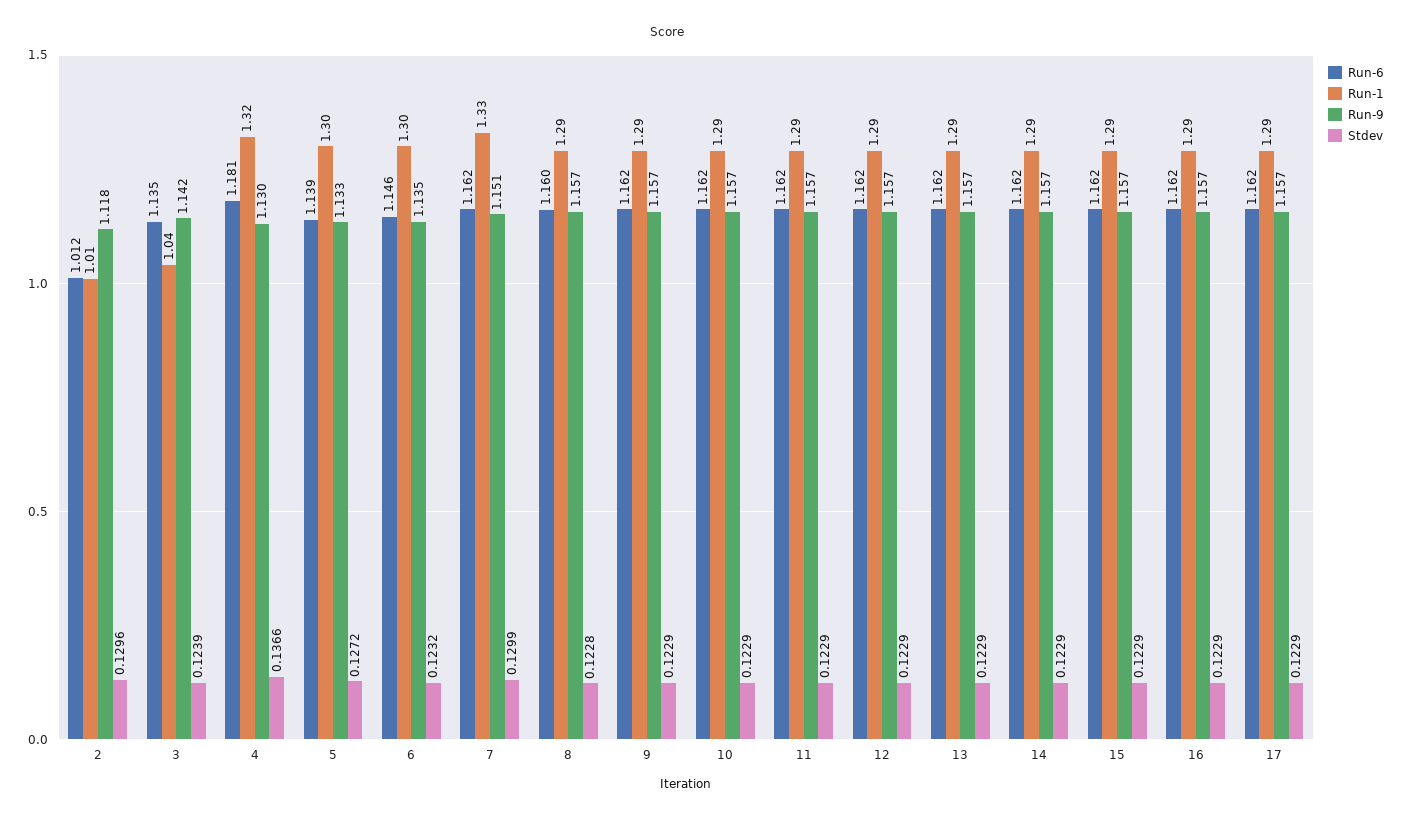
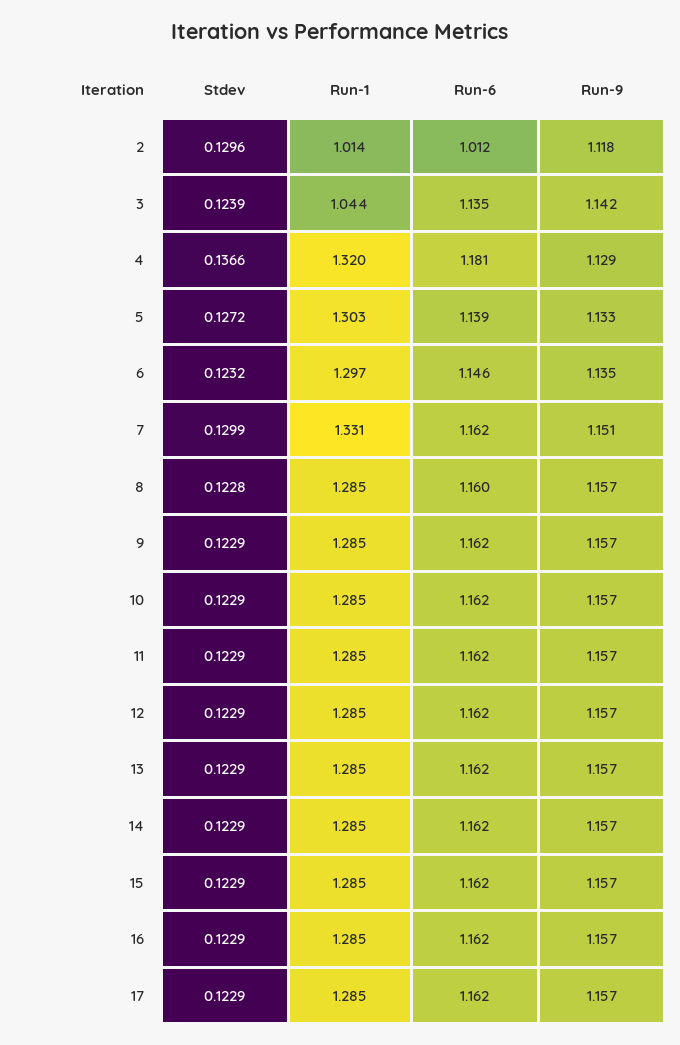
  {
    "Run-6": {
      "2": 1.012,
      "3": 1.135,
      "4": 1.181,
      "5": 1.139,
      "6": 1.146,
      "7": 1.162,
      "8": 1.16,
      "9": 1.162,
      "10": 1.162,
      "11": 1.162,
      "12": 1.162,
      "13": 1.162,
      "14": 1.162,
      "15": 1.162,
      "16": 1.162,
      "17": 1.162
    },
    "Run-1": {
      "2": 1.014,
      "3": 1.044,
      "4": 1.32,
      "5": 1.303,
      "6": 1.297,
      "7": 1.331,
      "8": 1.285,
      "9": 1.285,
      "10": 1.285,
      "11": 1.285,
      "12": 1.285,
      "13": 1.285,
      "14": 1.285,
      "15": 1.285,
      "16": 1.285,
      "17": 1.285
    },
    "Run-9": {
      "2": 1.118,
      "3": 1.142,
-     "4": 1.13,
+     "4": 1.129,
      "5": 1.133,
      "6": 1.135,
      "7": 1.151,
      "8": 1.157,
      "9": 1.157,
      "10": 1.157,
      "11": 1.157,
      "12": 1.157,
      "13": 1.157,
      "14": 1.157,
      "15": 1.157,
      "16": 1.157,
      "17": 1.157
    },
    "Stdev": {
      "2": 0.1296,
      "3": 0.1239,
      "4": 0.1366,
      "5": 0.1272,
      "6": 0.1232,
      "7": 0.1299,
      "8": 0.1228,
      "9": 0.1229,
      "10": 0.1229,
      "11": 0.1229,
      "12": 0.1229,
      "13": 0.1229,
      "14": 0.1229,
      "15": 0.1229,
      "16": 0.1229,
      "17": 0.1229
    }
  }

